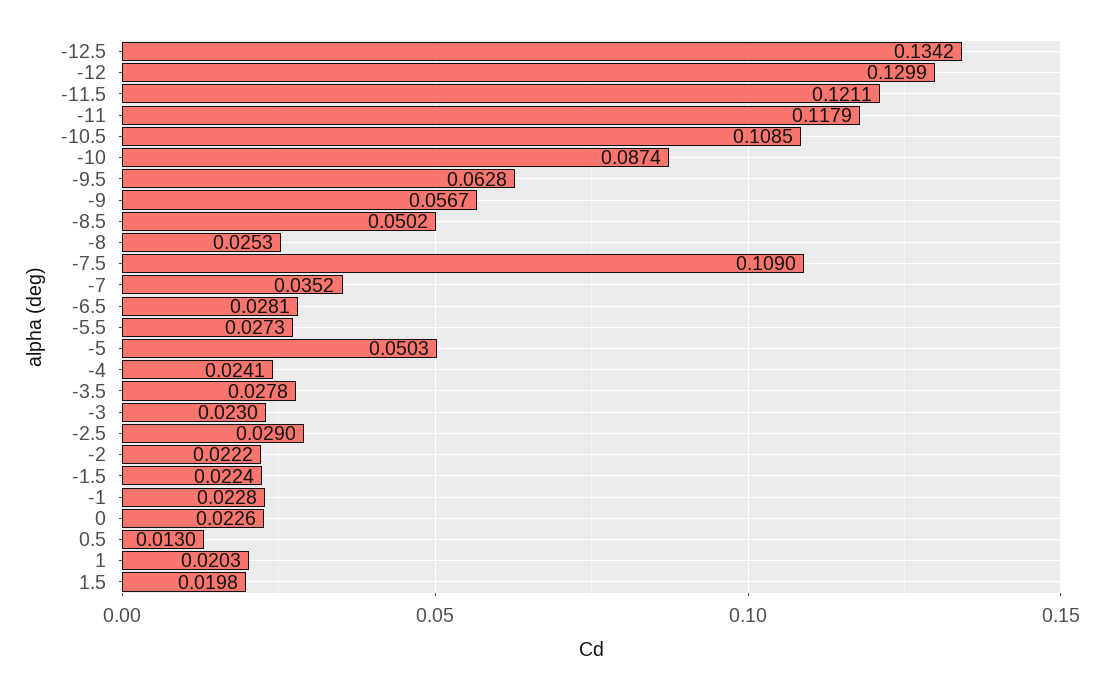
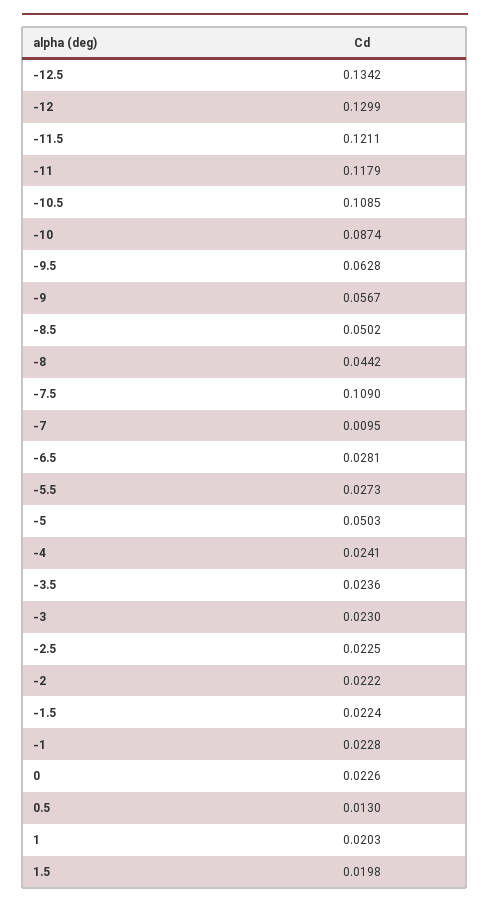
  {
    "-12.5": 0.1342,
    "-12": 0.1299,
    "-11.5": 0.1211,
    "-11": 0.1179,
    "-10.5": 0.1085,
    "-10": 0.0874,
    "-9.5": 0.0628,
    "-9": 0.0567,
    "-8.5": 0.0502,
-   "-8": 0.0253,
+   "-8": 0.0442,
    "-7.5": 0.109,
-   "-7": 0.0352,
+   "-7": 0.0095,
    "-6.5": 0.0281,
    "-5.5": 0.0273,
    "-5": 0.0503,
    "-4": 0.0241,
-   "-3.5": 0.0278,
+   "-3.5": 0.0236,
    "-3": 0.023,
-   "-2.5": 0.029,
+   "-2.5": 0.0225,
    "-2": 0.0222,
    "-1.5": 0.0224,
    "-1": 0.0228,
    "0": 0.0226,
    "0.5": 0.013,
    "1": 0.0203,
    "1.5": 0.0198
  }

